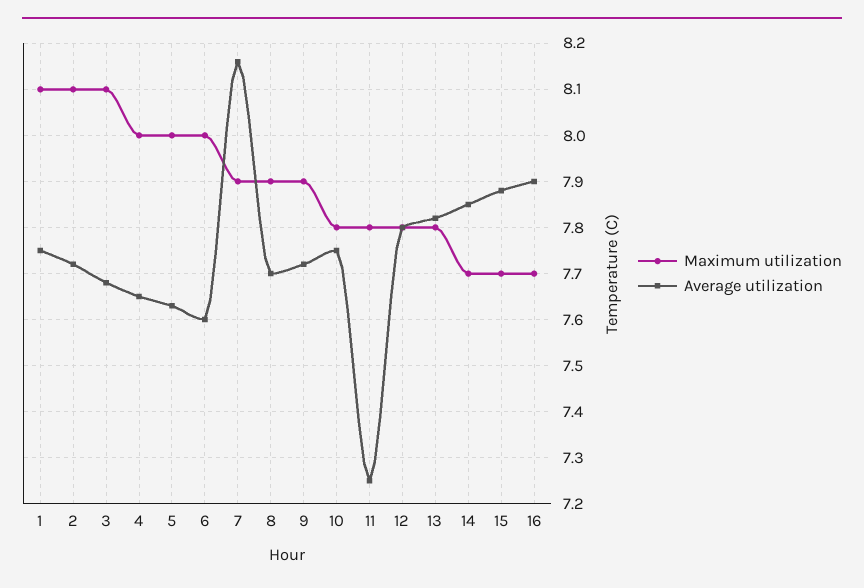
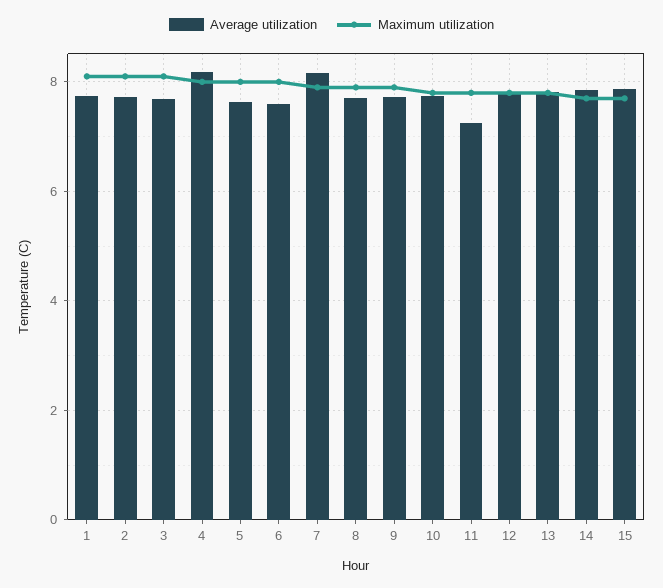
  {
    "Maximum utilization": {
      "1": 8.1,
      "2": 8.1,
      "3": 8.1,
      "4": 8,
      "5": 8,
      "6": 8,
      "7": 7.9,
      "8": 7.9,
      "9": 7.9,
      "10": 7.8,
      "11": 7.8,
      "12": 7.8,
      "13": 7.8,
      "14": 7.7,
-     "15": 7.7,
+     "15": 7.7
-     "16": 7.7
    },
    "Average utilization": {
      "1": 7.75,
      "2": 7.7,
      "3": 7.7,
-     "4": 7.65,
+     "4": 8.2,
      "5": 7.65,
      "6": 7.6,
      "7": 8.15,
      "8": 7.7,
      "9": 7.7,
      "10": 7.75,
      "11": 7.25,
      "12": 7.8,
      "13": 7.8,
      "14": 7.85,
-     "15": 7.9,
+     "15": 7.9
-     "16": 7.9
    }
  }

